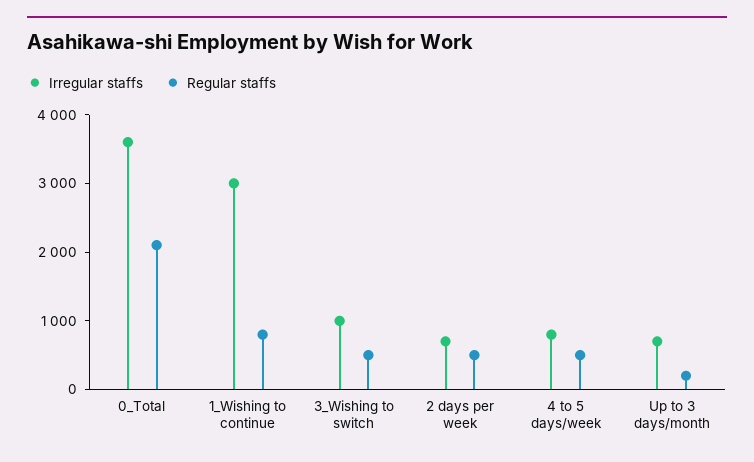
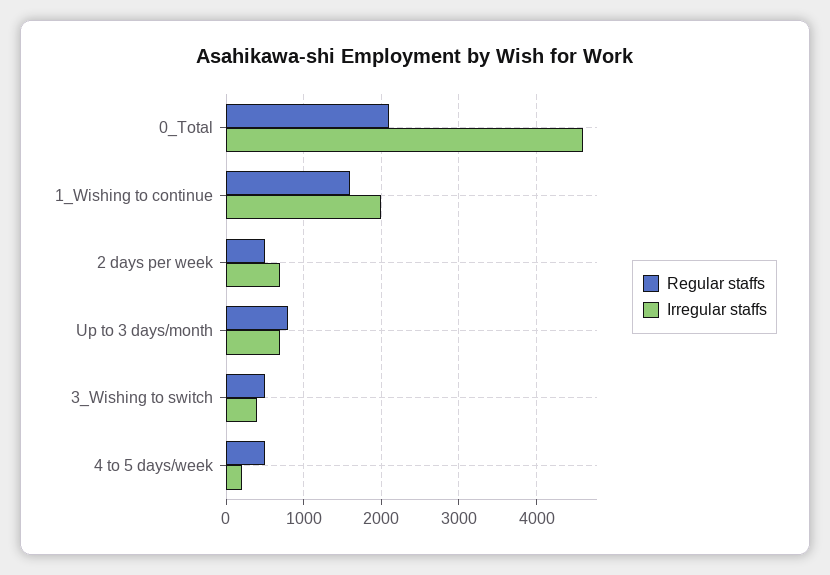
  {
    "Irregular staffs": {
-     "0_Total": 3600,
+     "0_Total": 4600,
-     "1_Wishing to continue": 3000,
+     "1_Wishing to continue": 2000,
-     "3_Wishing to switch": 1000,
+     "3_Wishing to switch": 400,
      "2 days per week": 700,
-     "4 to 5 days/week": 800,
+     "4 to 5 days/week": 200,
      "Up to 3 days/month": 700
    },
    "Regular staffs": {
      "0_Total": 2100,
-     "1_Wishing to continue": 800,
+     "1_Wishing to continue": 1600,
      "3_Wishing to switch": 500,
      "2 days per week": 500,
      "4 to 5 days/week": 500,
-     "Up to 3 days/month": 200
+     "Up to 3 days/month": 800
    }
  }

